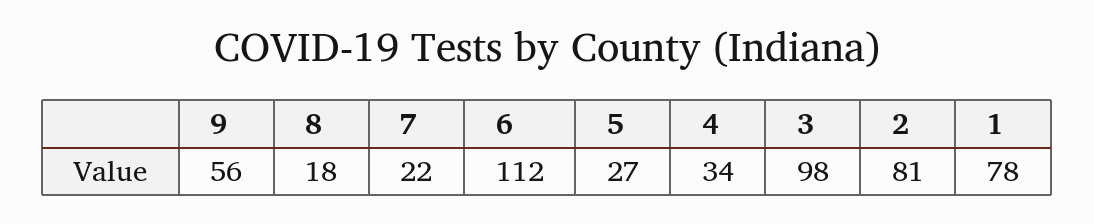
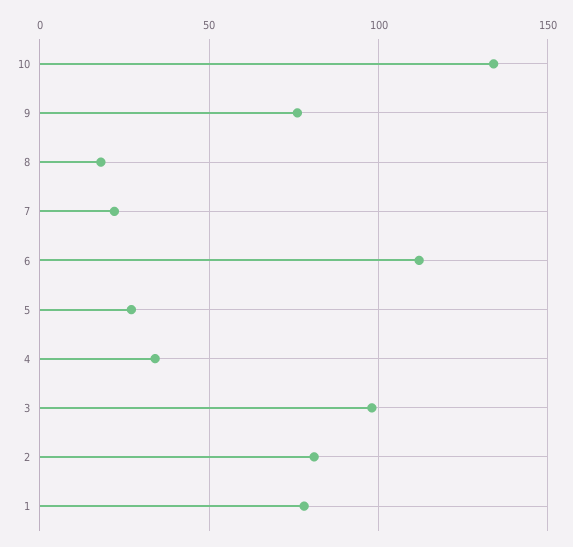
  {
-   "9": 56,
+   "9": 75,
    "8": 18,
    "7": 22,
    "6": 112,
    "5": 27,
    "4": 34,
    "3": 98,
    "2": 81,
-   "1": 78
+   "1": 78,
+   "10": 135
  }

